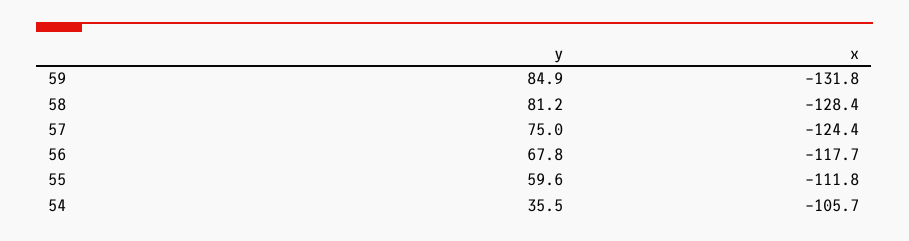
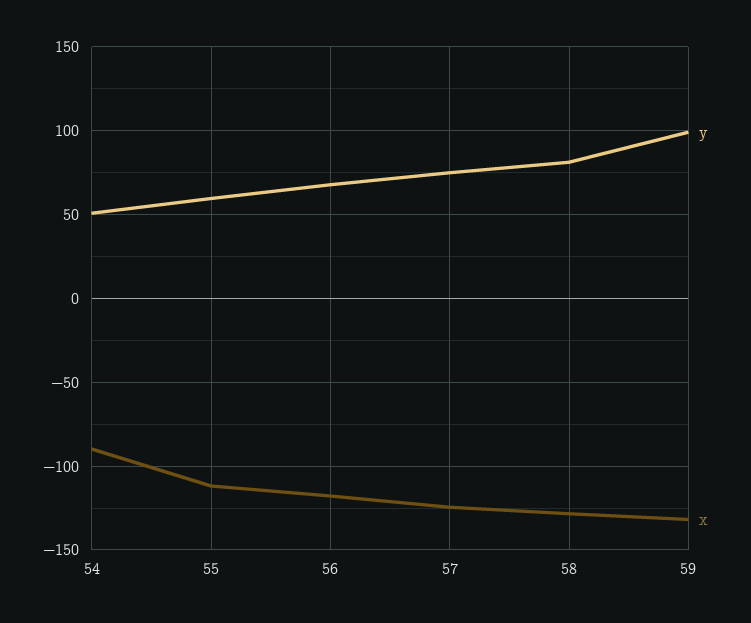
  {
    "y": {
-     "59": 84.9,
+     "59": 100,
      "58": 81.2,
      "57": 75,
      "56": 67.8,
      "55": 59.6,
-     "54": 35.5
+     "54": 50
    },
    "x": {
      "59": -131.8,
      "58": -128.4,
      "57": -124.4,
      "56": -117.7,
      "55": -111.8,
-     "54": -105.7
+     "54": -90
    }
  }

